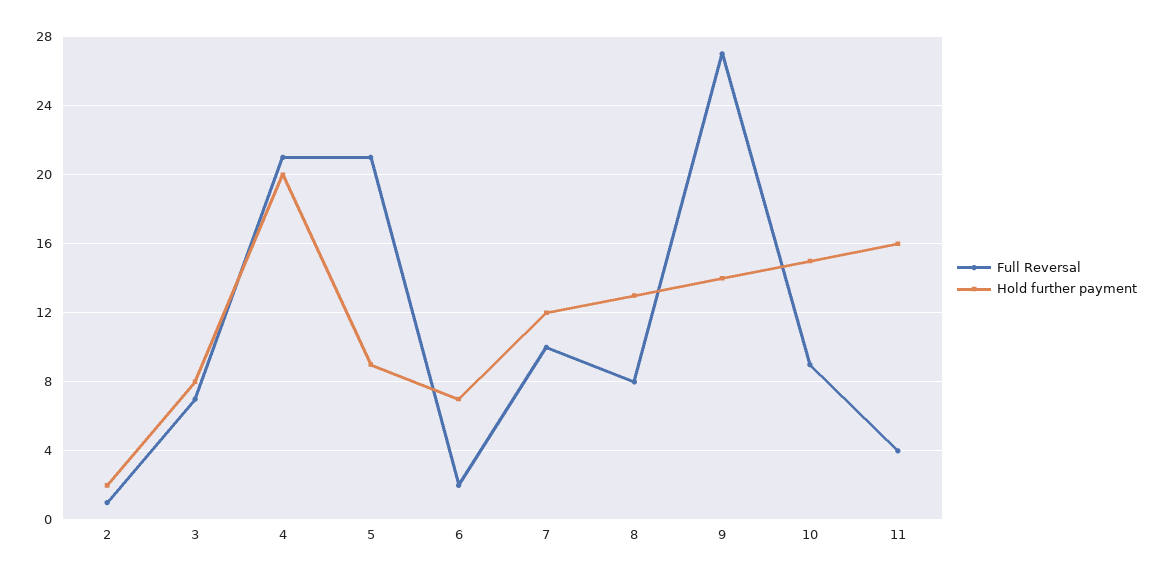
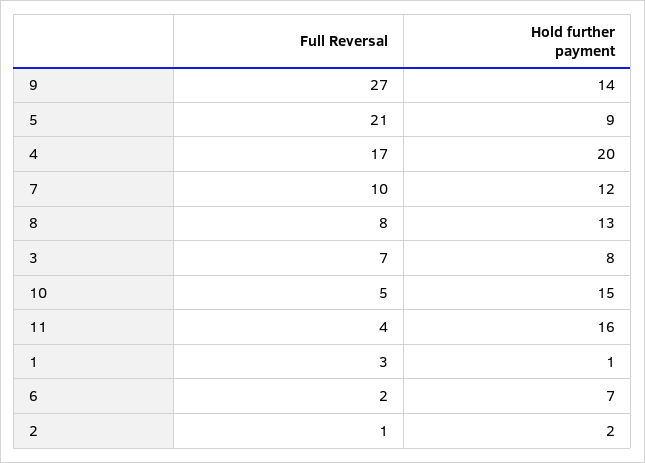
  {
    "Full Reversal": {
      "2": 1,
      "3": 7,
-     "4": 21,
+     "4": 17,
      "5": 21,
      "6": 2,
      "7": 10,
      "8": 8,
      "9": 27,
-     "10": 9,
+     "10": 5,
-     "11": 4
+     "11": 4,
+     "1": 3
    },
    "Hold further payment": {
      "2": 2,
      "3": 8,
      "4": 20,
      "5": 9,
      "6": 7,
      "7": 12,
      "8": 13,
      "9": 14,
      "10": 15,
-     "11": 16
+     "11": 16,
+     "1": 1
    }
  }

